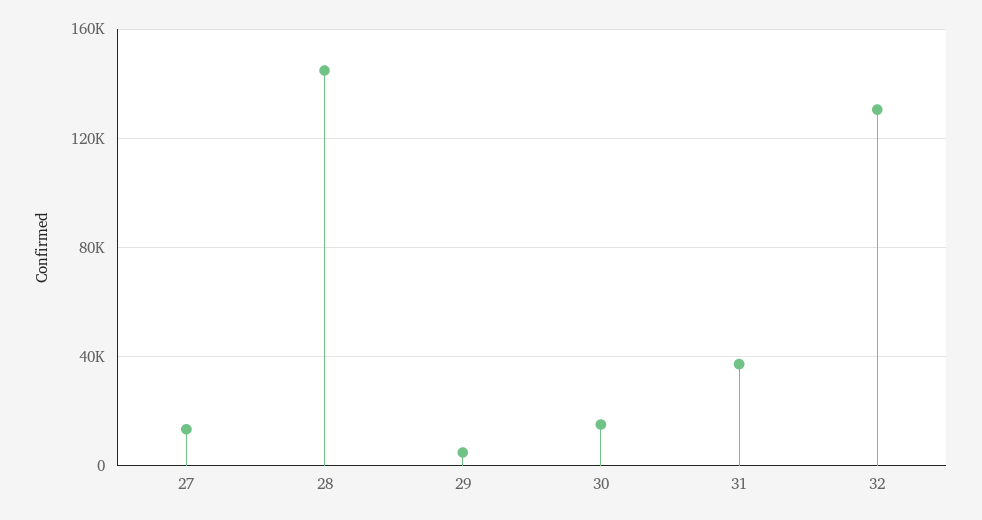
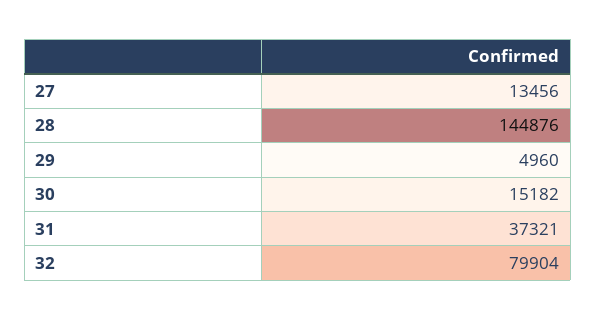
  {
    "27": 13456,
    "28": 144876,
    "29": 4960,
    "30": 15182,
    "31": 37321,
-   "32": 130000
+   "32": 79904
  }

